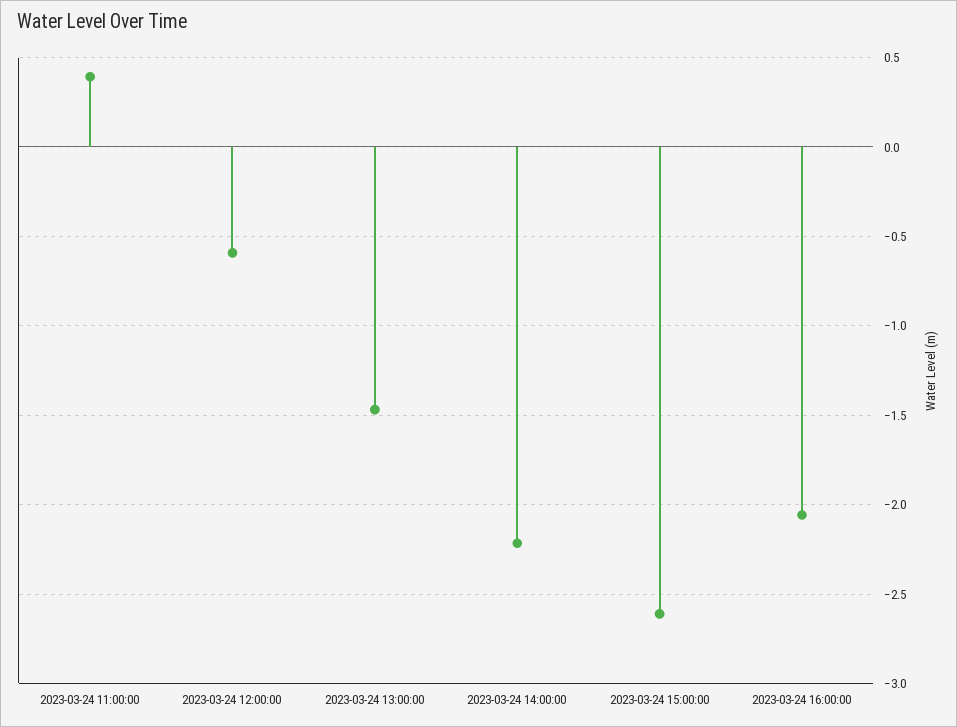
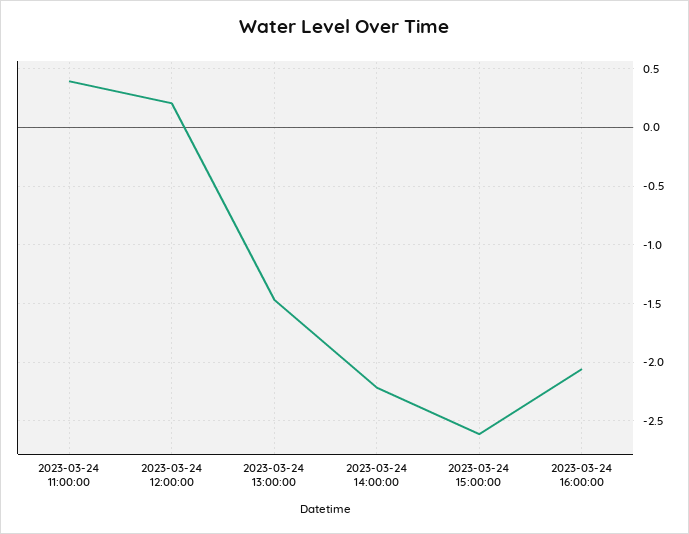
  {
    "2023-03-24 11:00:00": 0.4,
-   "2023-03-24 12:00:00": -0.6,
+   "2023-03-24 12:00:00": 0.2,
    "2023-03-24 13:00:00": -1.45,
    "2023-03-24 14:00:00": -2.2,
    "2023-03-24 15:00:00": -2.6,
    "2023-03-24 16:00:00": -2.05
  }

